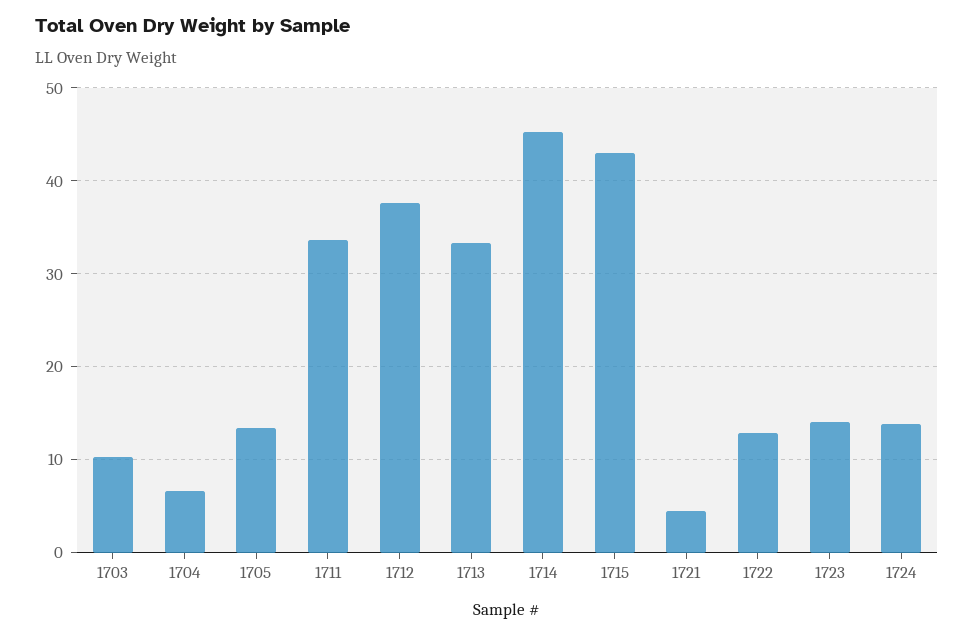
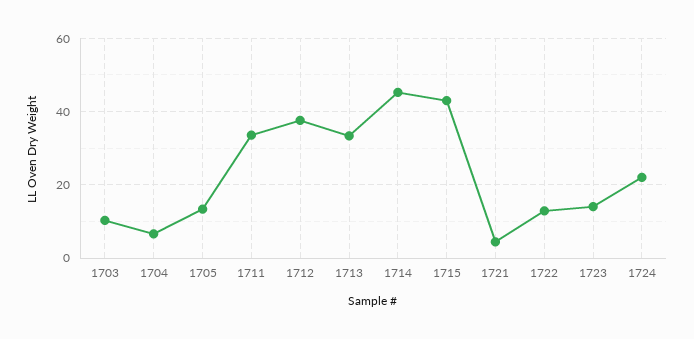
  {
    "1703": 10,
    "1704": 7,
    "1705": 13,
    "1711": 34,
    "1712": 38,
    "1713": 33,
    "1714": 45,
    "1715": 43,
    "1721": 4,
    "1722": 13,
    "1723": 14,
-   "1724": 14
+   "1724": 22
  }

